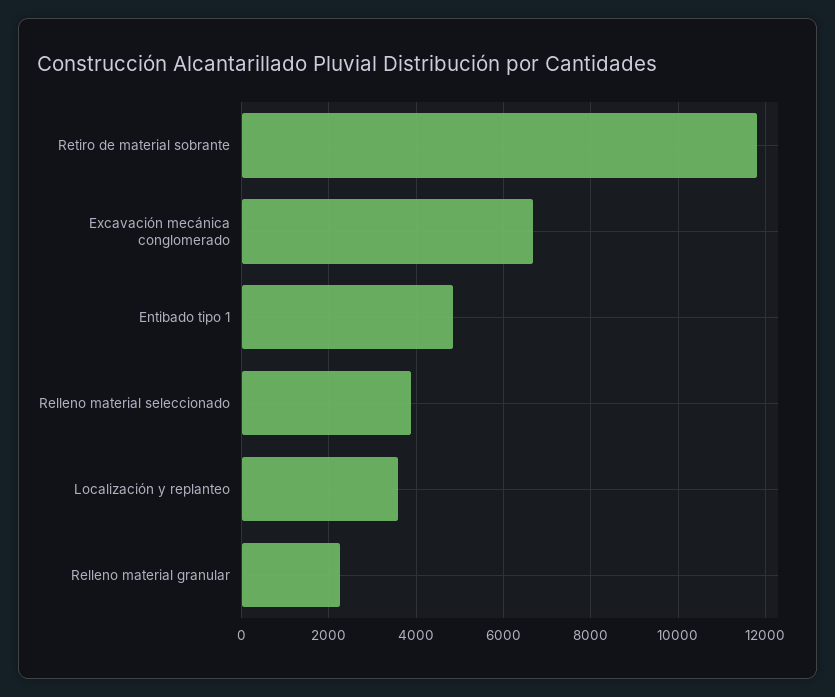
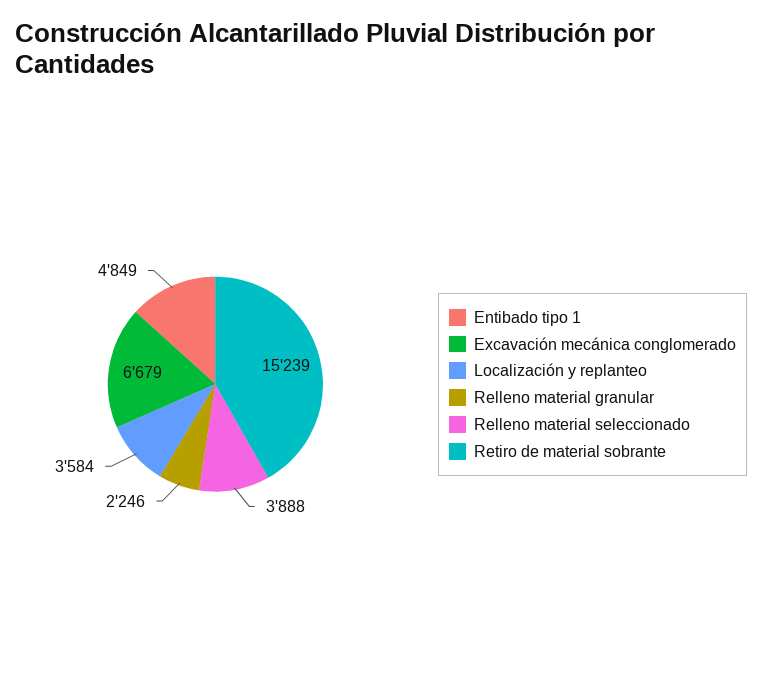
  {
-   "Retiro de material sobrante": 11800,
+   "Retiro de material sobrante": 15239,
    "Excavación mecánica conglomerado": 6679,
    "Entibado tipo 1": 4849,
    "Relleno material seleccionado": 3888,
    "Localización y replanteo": 3584,
    "Relleno material granular": 2246
  }

